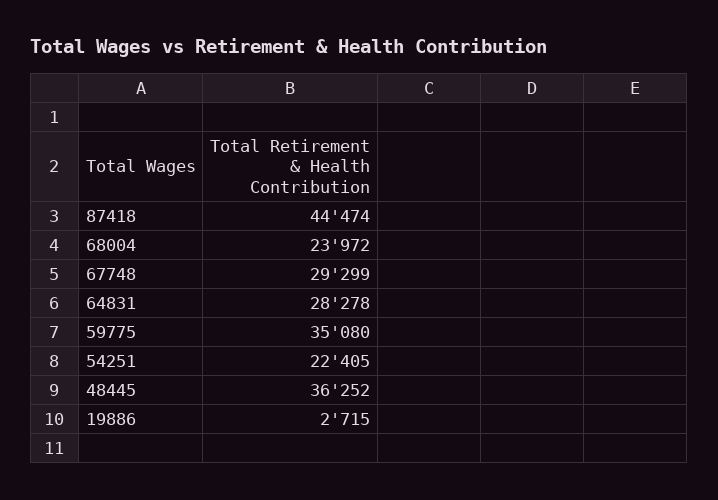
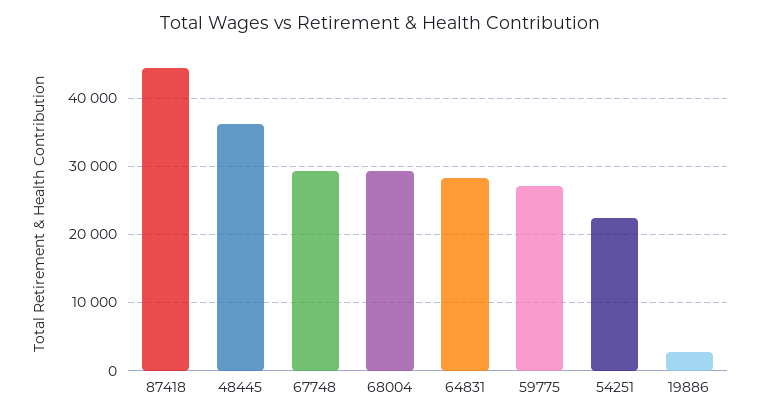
  {
    "87418": 44474,
-   "68004": 23972,
+   "68004": 29000,
    "67748": 29299,
    "64831": 28278,
-   "59775": 35080,
+   "59775": 27000,
    "54251": 22405,
    "48445": 36252,
    "19886": 2715
  }

